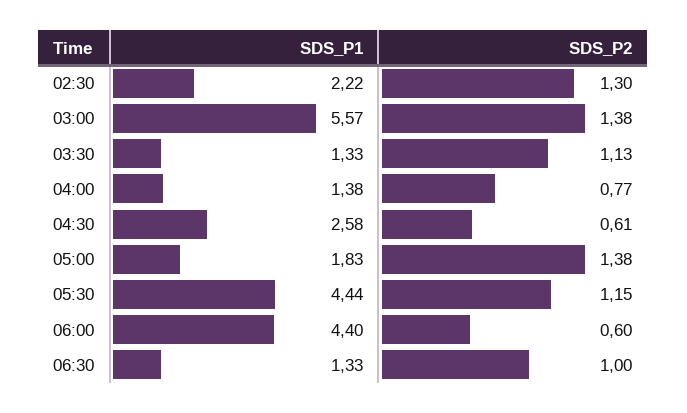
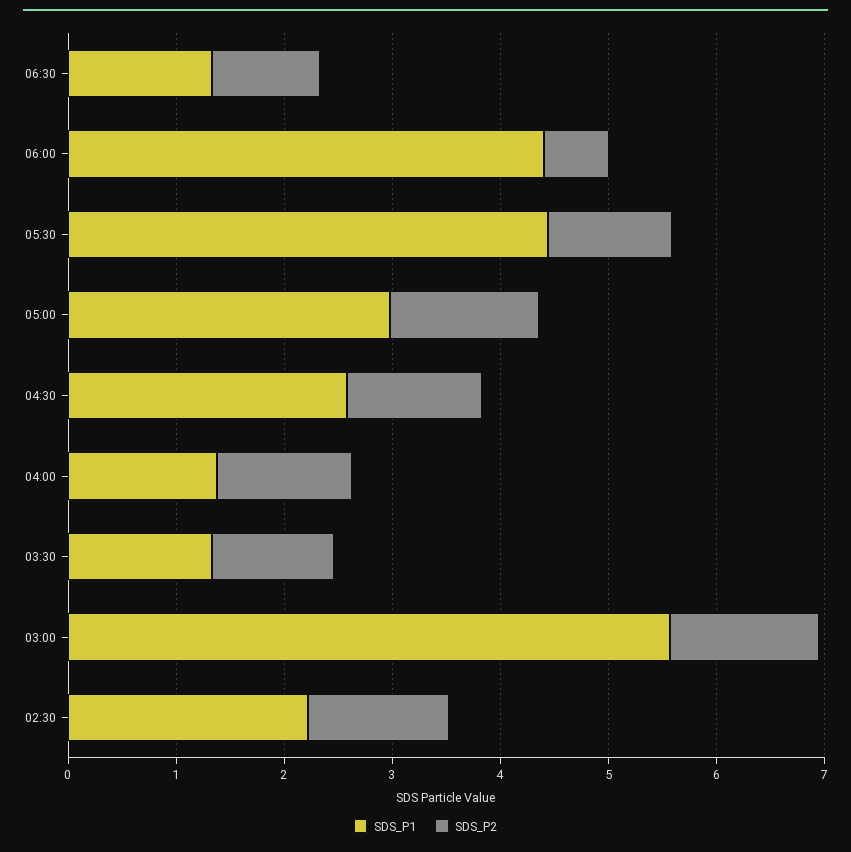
  {
    "SDS_P1": {
      "02:30": 2.22,
      "03:00": 5.57,
      "03:30": 1.33,
      "04:00": 1.38,
      "04:30": 2.58,
-     "05:00": 1.83,
+     "05:00": 3,
      "05:30": 4.44,
      "06:00": 4.4,
      "06:30": 1.33
    },
    "SDS_P2": {
      "02:30": 1.3,
      "03:00": 1.38,
      "03:30": 1.13,
-     "04:00": 0.77,
+     "04:00": 1.2,
-     "04:30": 0.61,
+     "04:30": 1.2,
      "05:00": 1.38,
      "05:30": 1.15,
      "06:00": 0.6,
      "06:30": 1
    }
  }

